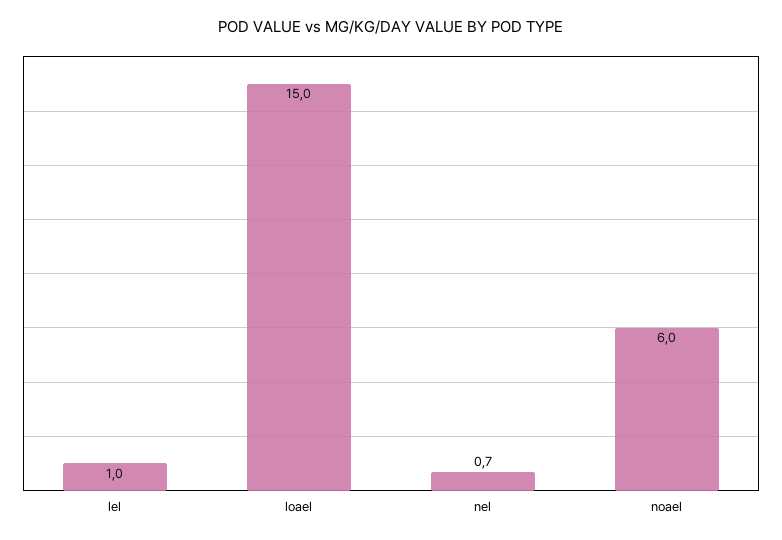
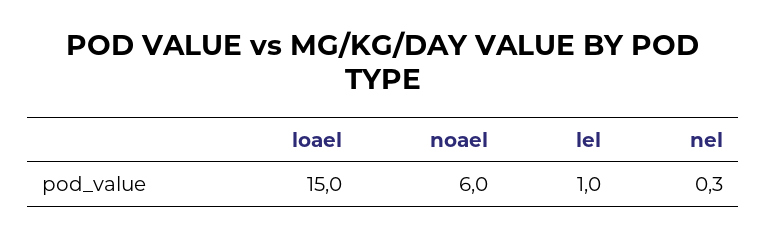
  {
    "lel": 1,
    "loael": 15,
-   "nel": 0.7,
+   "nel": 0.3,
    "noael": 6
  }

